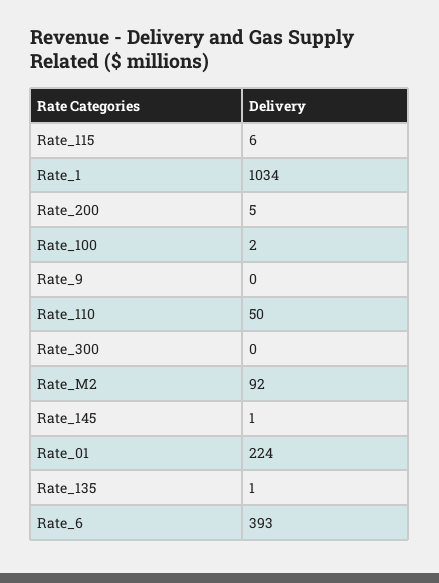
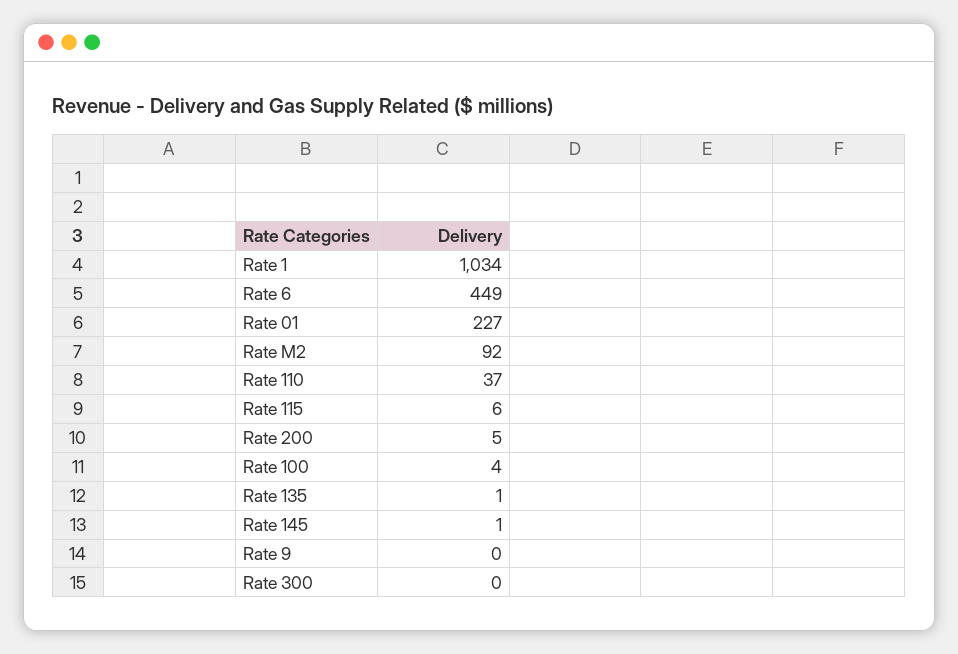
  {
    "Rate_115": 6,
    "Rate_1": 1034,
    "Rate_200": 5,
-   "Rate_100": 2,
+   "Rate_100": 4,
    "Rate_9": 0,
-   "Rate_110": 50,
+   "Rate_110": 37,
    "Rate_300": 0,
    "Rate_M2": 92,
    "Rate_145": 1,
-   "Rate_01": 224,
+   "Rate_01": 227,
    "Rate_135": 1,
-   "Rate_6": 393
+   "Rate_6": 449
  }

